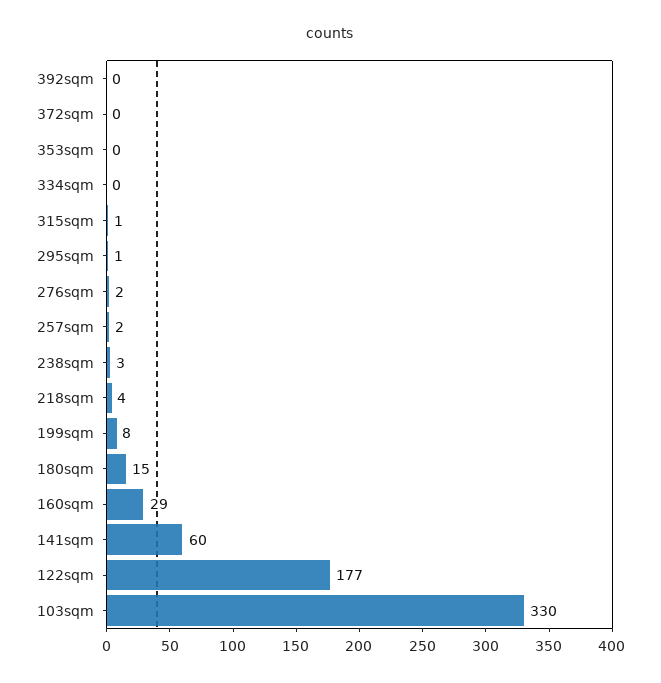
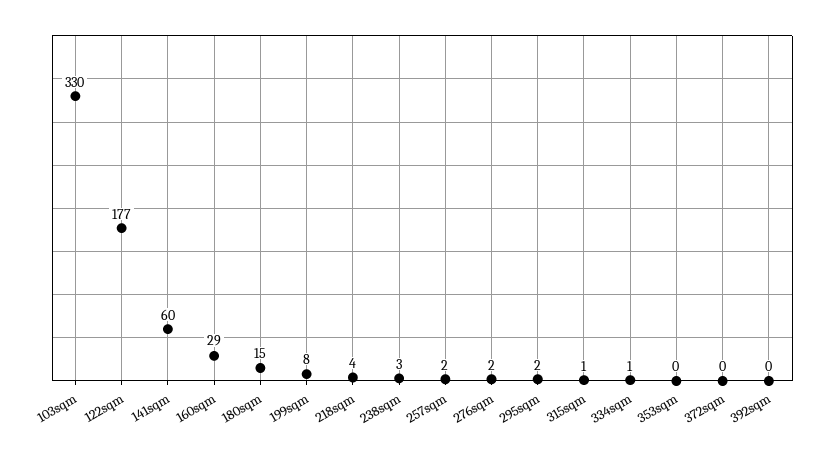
  {
    "392sqm": 0,
    "372sqm": 0,
    "353sqm": 0,
-   "334sqm": 0,
+   "334sqm": 1,
    "315sqm": 1,
-   "295sqm": 1,
+   "295sqm": 2,
    "276sqm": 2,
    "257sqm": 2,
    "238sqm": 3,
    "218sqm": 4,
    "199sqm": 8,
    "180sqm": 15,
    "160sqm": 29,
    "141sqm": 60,
    "122sqm": 177,
    "103sqm": 330
  }

